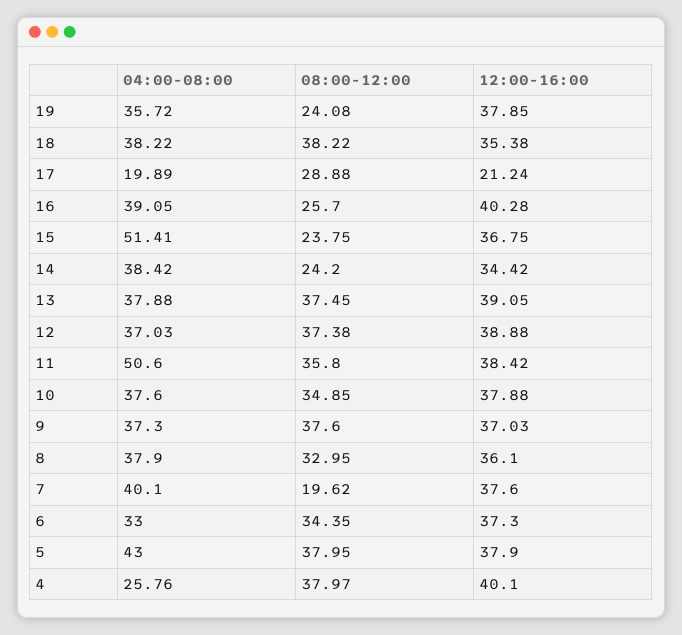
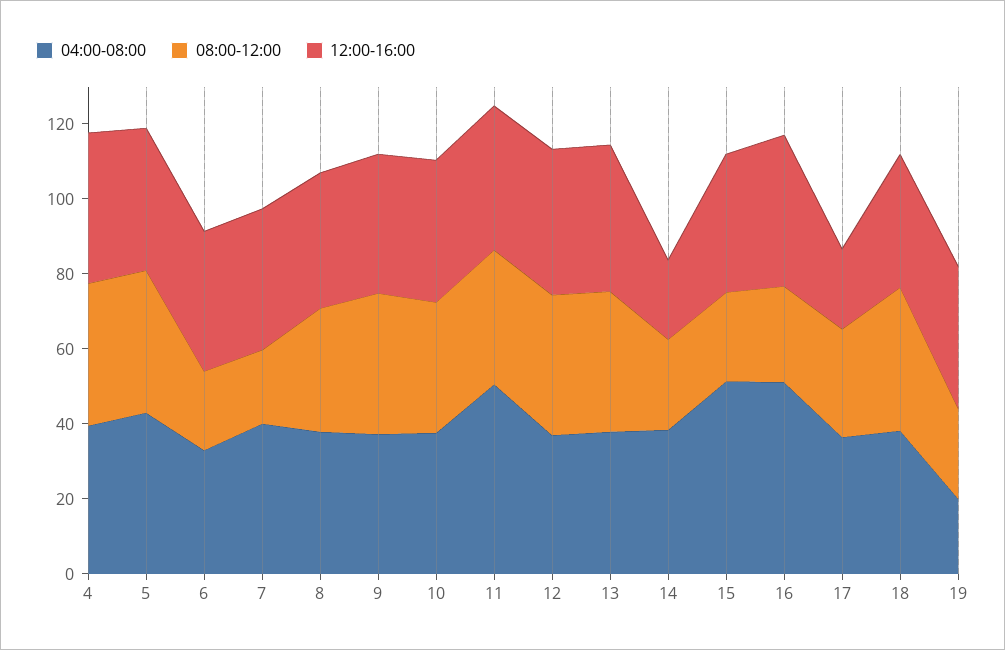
  {
    "04:00-08:00": {
-     "19": 35.72,
+     "19": 20,
      "18": 38.22,
-     "17": 19.89,
+     "17": 35,
-     "16": 39.05,
+     "16": 50,
      "15": 51.41,
      "14": 38.42,
      "13": 37.88,
      "12": 37.03,
      "11": 50.6,
      "10": 37.6,
      "9": 37.3,
      "8": 37.9,
      "7": 40.1,
      "6": 33,
      "5": 43,
-     "4": 25.76
+     "4": 40
    },
    "08:00-12:00": {
      "19": 24.08,
      "18": 38.22,
      "17": 28.88,
      "16": 25.7,
      "15": 23.75,
      "14": 24.2,
      "13": 37.45,
      "12": 37.38,
      "11": 35.8,
      "10": 34.85,
      "9": 37.6,
      "8": 32.95,
      "7": 19.62,
-     "6": 34.35,
+     "6": 20,
      "5": 37.95,
      "4": 37.97
    },
    "12:00-16:00": {
      "19": 37.85,
      "18": 35.38,
      "17": 21.24,
      "16": 40.28,
      "15": 36.75,
-     "14": 34.42,
+     "14": 20,
      "13": 39.05,
      "12": 38.88,
      "11": 38.42,
      "10": 37.88,
      "9": 37.03,
      "8": 36.1,
      "7": 37.6,
      "6": 37.3,
      "5": 37.9,
      "4": 40.1
    }
  }

